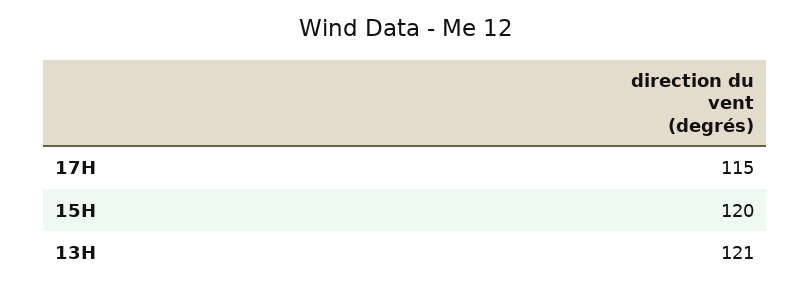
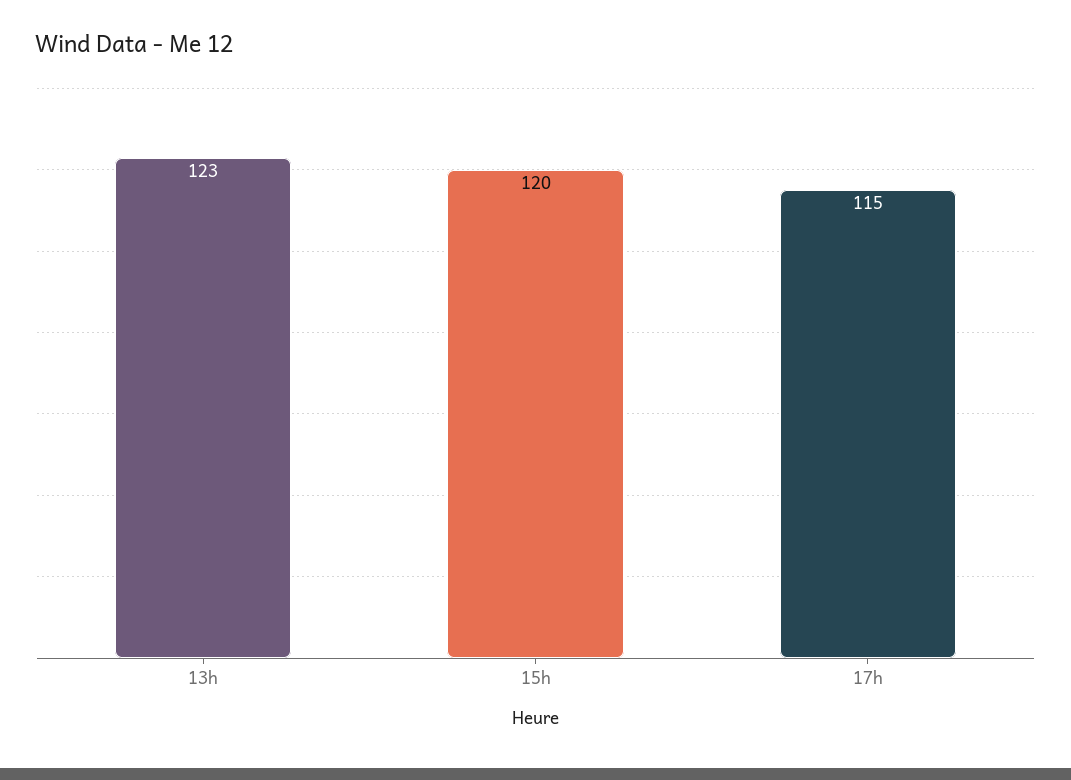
  {
    "17H": 115,
    "15H": 120,
-   "13H": 121
+   "13H": 123
  }

